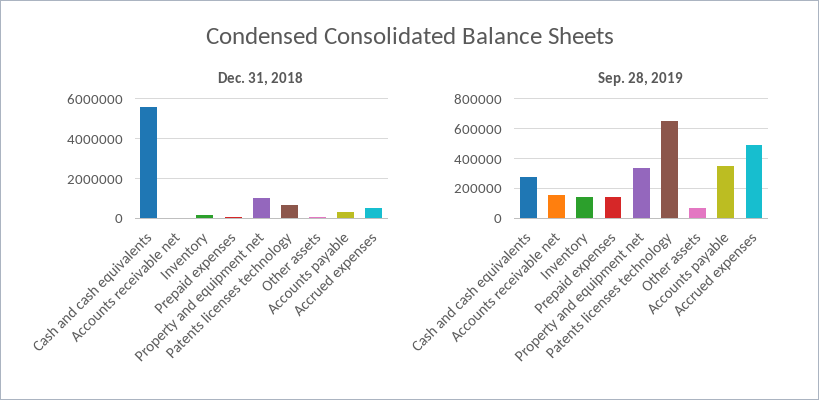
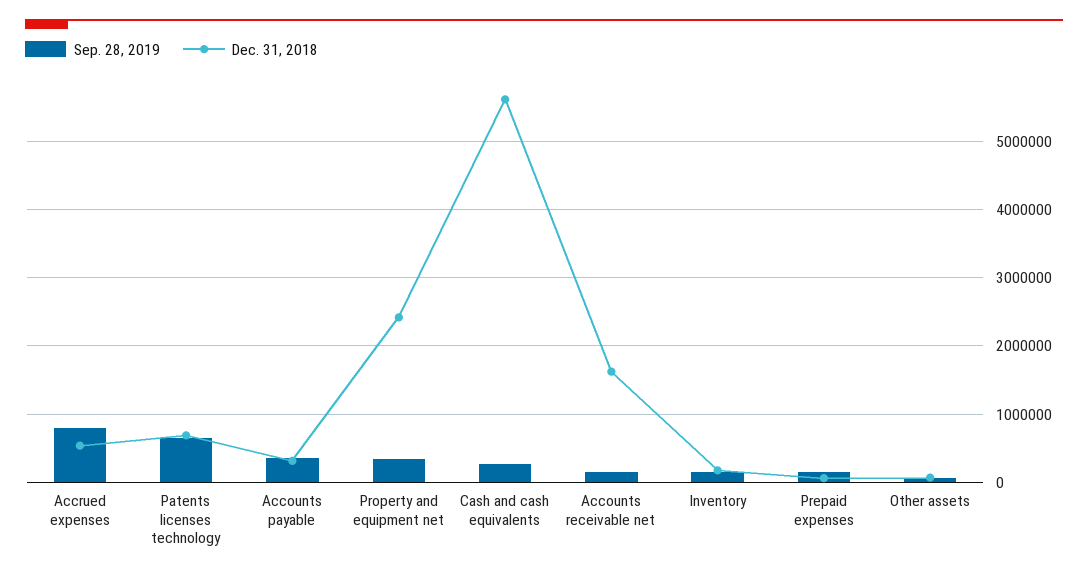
  {
    "Dec. 31, 2018": {
      "Cash and cash equivalents": 5600000,
-     "Accounts receivable net": 0,
+     "Accounts receivable net": 1600000,
      "Inventory": 200000,
      "Prepaid expenses": 100000,
-     "Property and equipment net": 1000000,
+     "Property and equipment net": 2400000,
      "Patents licenses technology": 700000,
      "Other assets": 100000,
      "Accounts payable": 300000,
      "Accrued expenses": 500000
    },
    "Sep. 28, 2019": {
      "Cash and cash equivalents": 300000,
      "Accounts receivable net": 150000,
      "Inventory": 150000,
      "Prepaid expenses": 150000,
      "Property and equipment net": 350000,
      "Patents licenses technology": 650000,
      "Other assets": 50000,
      "Accounts payable": 350000,
-     "Accrued expenses": 500000
+     "Accrued expenses": 800000
    }
  }

